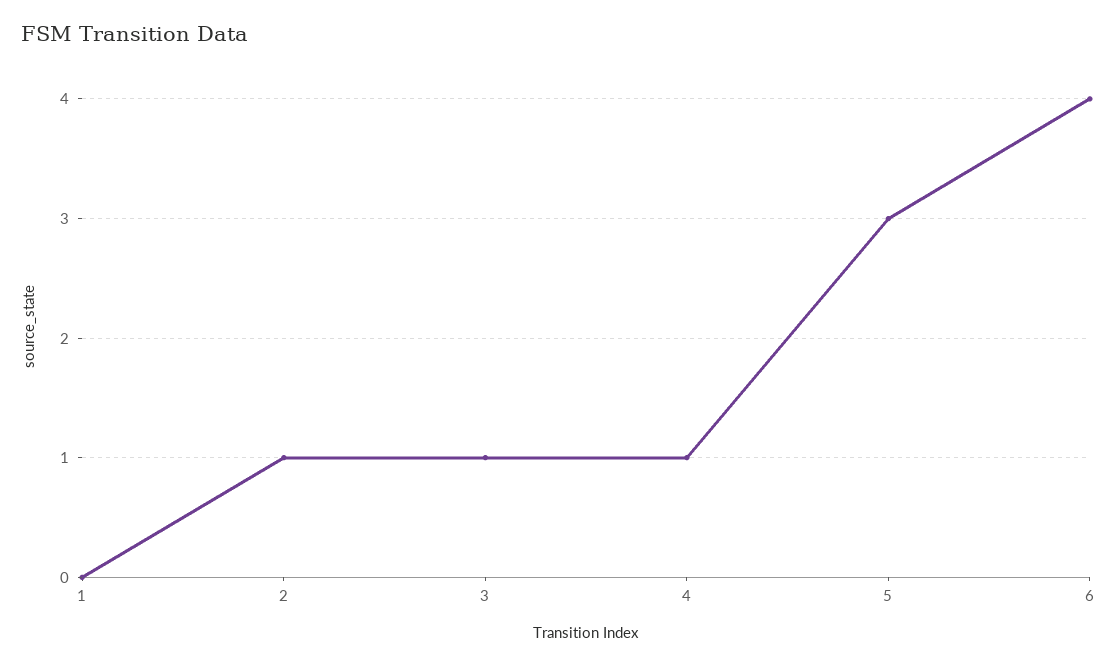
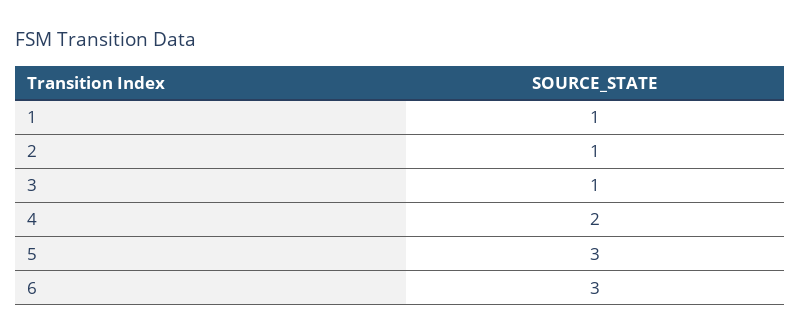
  {
-   "1": 0,
+   "1": 1,
    "2": 1,
    "3": 1,
-   "4": 1,
+   "4": 2,
    "5": 3,
-   "6": 4
+   "6": 3
  }

